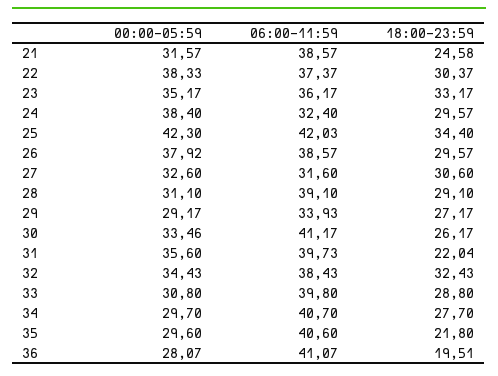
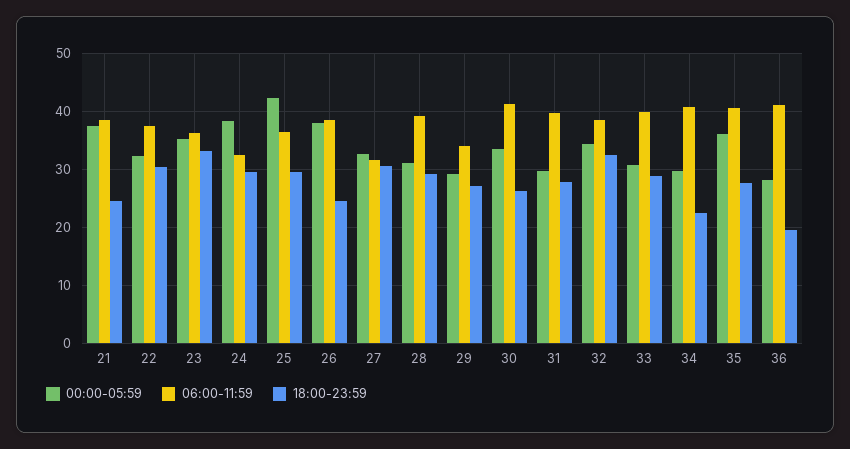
  {
    "00:00-05:59": {
-     "21": 31.57,
+     "21": 38,
-     "22": 38.33,
+     "22": 32,
      "23": 35.17,
      "24": 38.4,
      "25": 42.3,
      "26": 37.92,
      "27": 32.6,
      "28": 31.1,
      "29": 29.17,
      "30": 33.46,
-     "31": 35.6,
+     "31": 30,
      "32": 34.43,
      "33": 30.8,
      "34": 29.7,
-     "35": 29.6,
+     "35": 36,
      "36": 28.07
    },
    "06:00-11:59": {
      "21": 38.57,
      "22": 37.37,
      "23": 36.17,
      "24": 32.4,
-     "25": 42.03,
+     "25": 36,
      "26": 38.57,
      "27": 31.6,
      "28": 39.1,
      "29": 33.93,
      "30": 41.17,
      "31": 39.73,
      "32": 38.43,
      "33": 39.8,
      "34": 40.7,
      "35": 40.6,
      "36": 41.07
    },
    "18:00-23:59": {
      "21": 24.58,
      "22": 30.37,
      "23": 33.17,
      "24": 29.57,
-     "25": 34.4,
+     "25": 30,
-     "26": 29.57,
+     "26": 24,
      "27": 30.6,
      "28": 29.1,
      "29": 27.17,
      "30": 26.17,
-     "31": 22.04,
+     "31": 28,
      "32": 32.43,
      "33": 28.8,
-     "34": 27.7,
+     "34": 22,
-     "35": 21.8,
+     "35": 28,
      "36": 19.51
    }
  }

